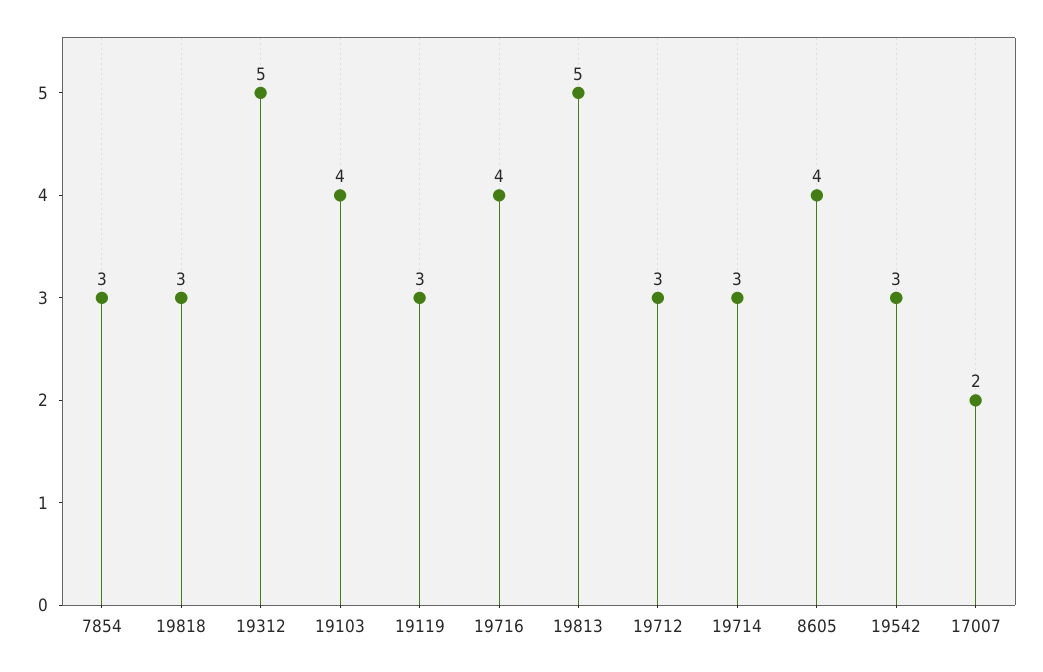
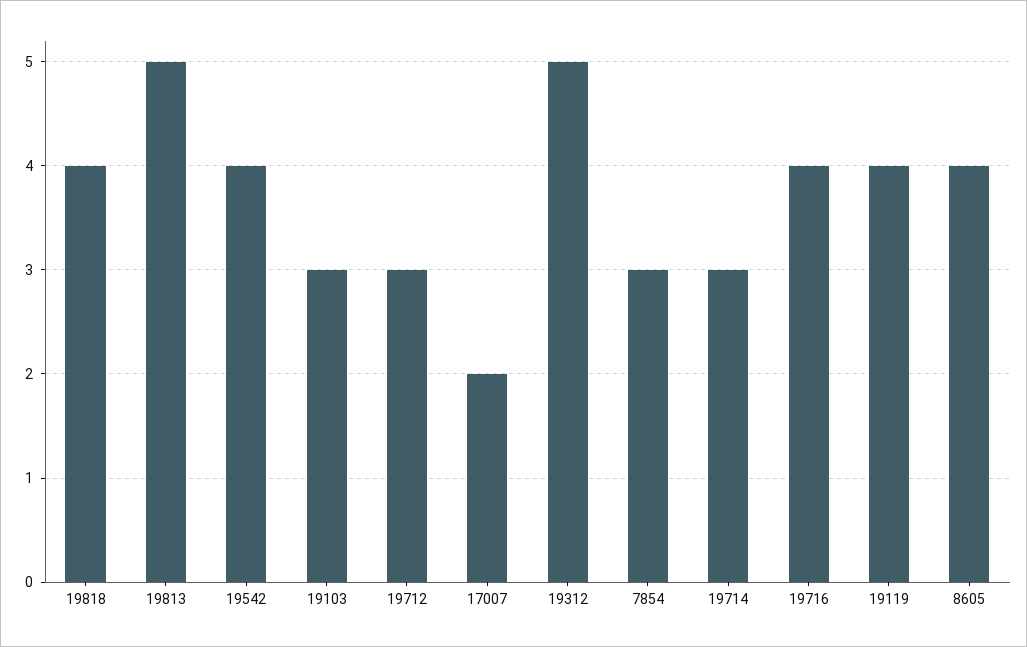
  {
    "7854": 3,
-   "19818": 3,
+   "19818": 4,
    "19312": 5,
-   "19103": 4,
+   "19103": 3,
-   "19119": 3,
+   "19119": 4,
    "19716": 4,
    "19813": 5,
    "19712": 3,
    "19714": 3,
    "8605": 4,
-   "19542": 3,
+   "19542": 4,
    "17007": 2
  }

